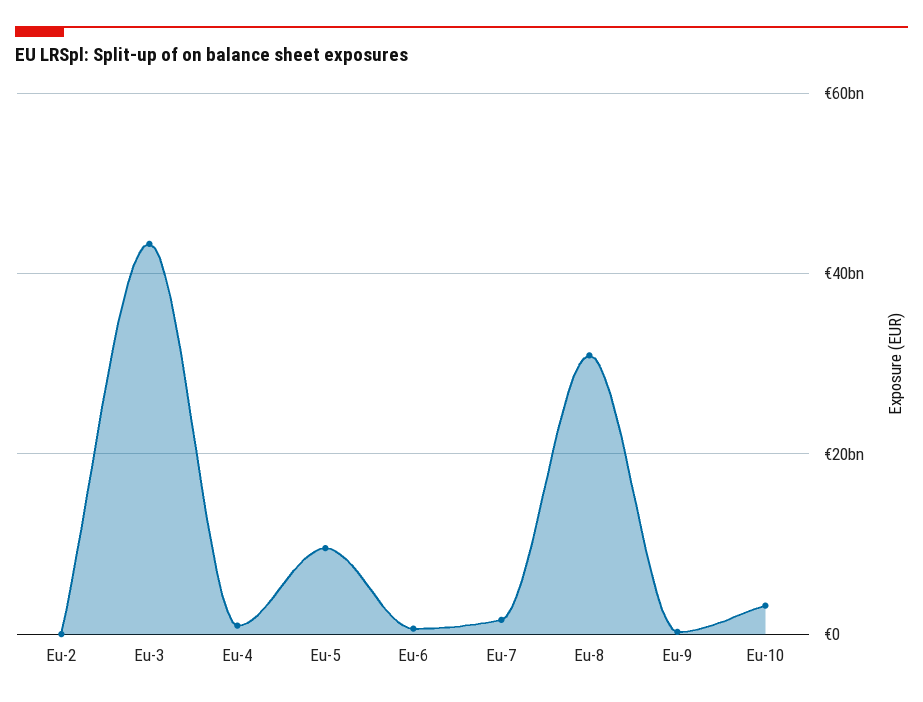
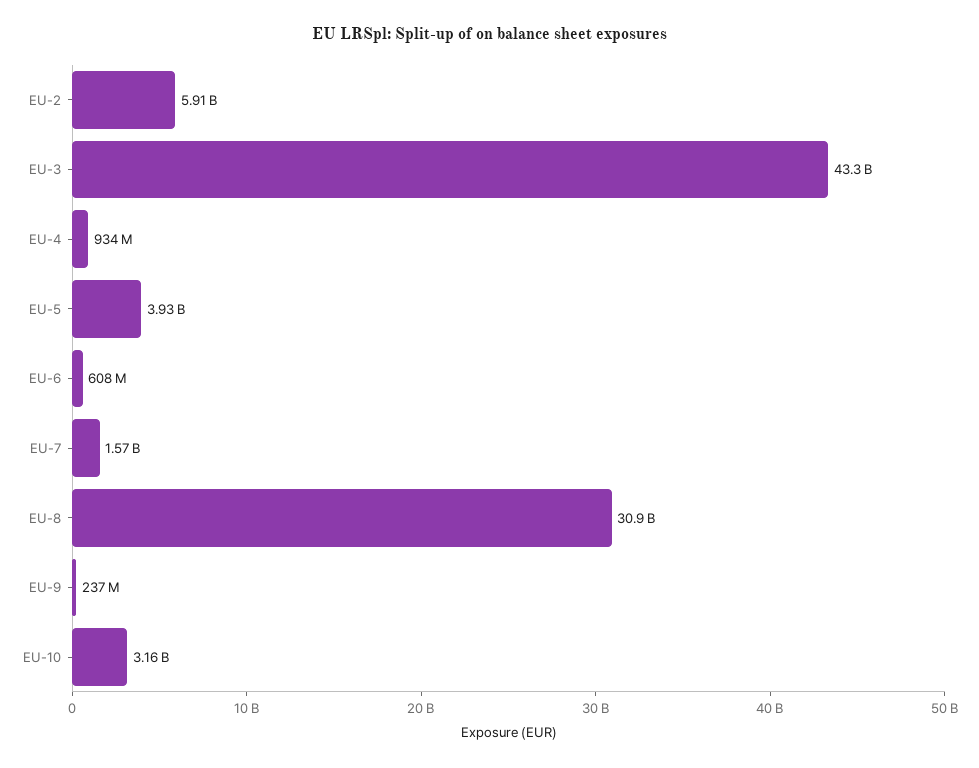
  {
-   "Eu-2": 0,
+   "Eu-2": 5910000000,
    "Eu-3": 43300000000,
    "Eu-4": 934000000,
-   "Eu-5": 10000000000,
+   "Eu-5": 3930000000,
    "Eu-6": 608000000,
    "Eu-7": 1570000000,
    "Eu-8": 30900000000,
    "Eu-9": 237000000,
    "Eu-10": 3160000000
  }

